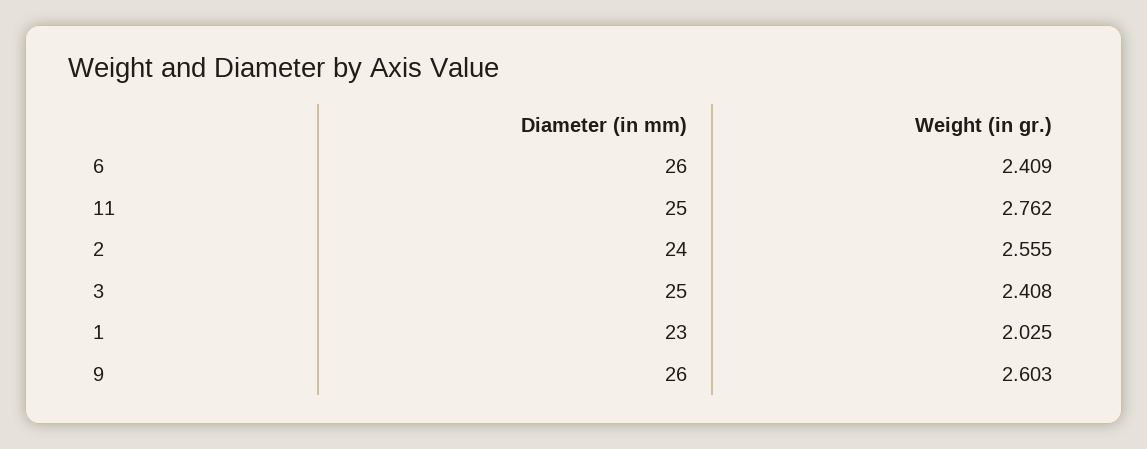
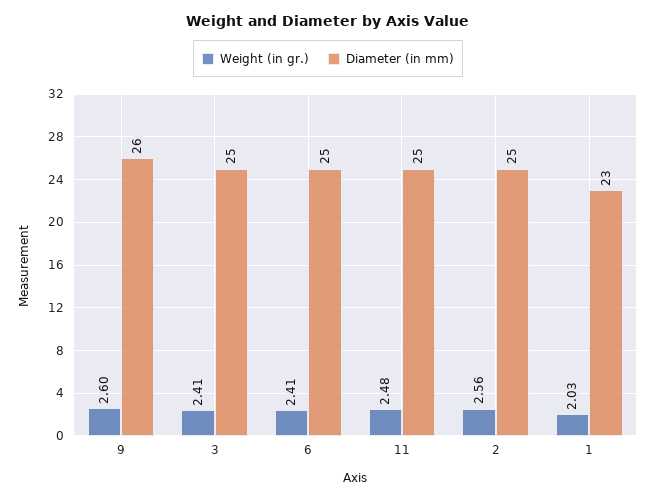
  {
    "Diameter (in mm)": {
-     "6": 26,
+     "6": 25,
      "11": 25,
-     "2": 24,
+     "2": 25,
      "3": 25,
      "1": 23,
      "9": 26
    },
    "Weight (in gr.)": {
      "6": 2.409,
-     "11": 2.762,
+     "11": 2.48,
      "2": 2.555,
      "3": 2.408,
      "1": 2.025,
      "9": 2.603
    }
  }

